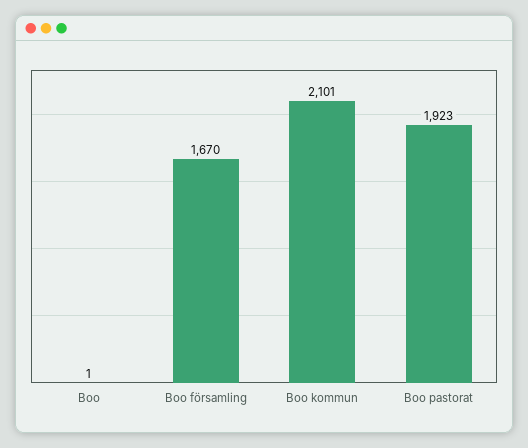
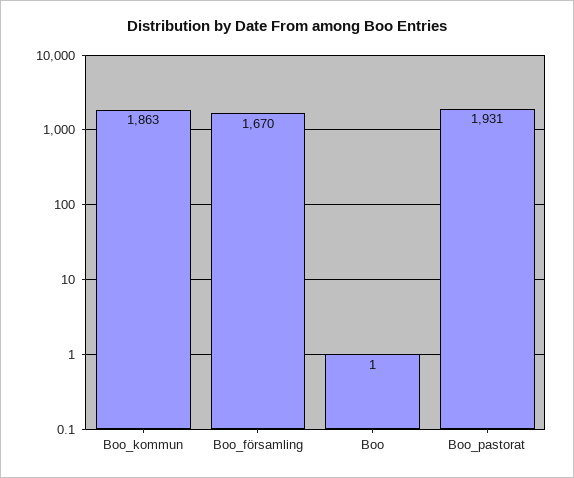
  {
    "Boo": 1,
    "Boo församling": 1670,
-   "Boo kommun": 2101,
+   "Boo kommun": 1863,
-   "Boo pastorat": 1923
+   "Boo pastorat": 1931
  }

